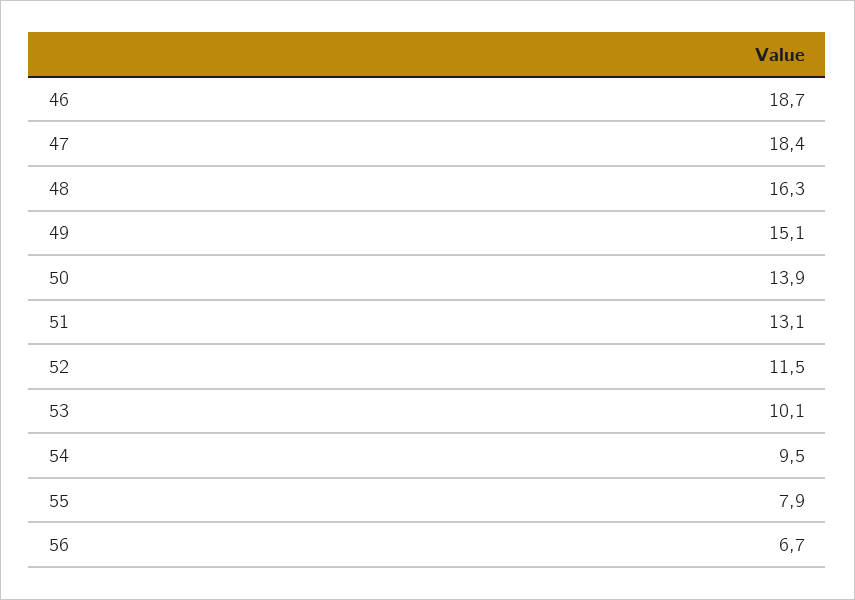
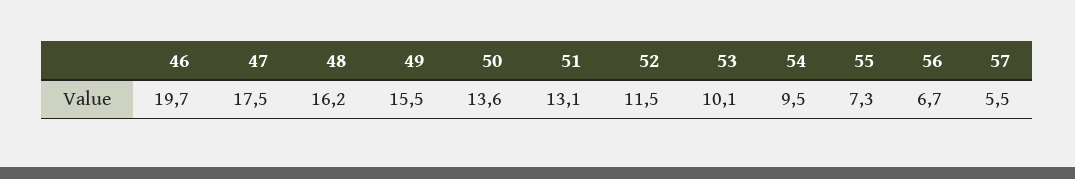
  {
-   "46": 18.7,
+   "46": 19.7,
-   "47": 18.4,
+   "47": 17.5,
-   "48": 16.3,
+   "48": 16.2,
-   "49": 15.1,
+   "49": 15.5,
-   "50": 13.9,
+   "50": 13.6,
    "51": 13.1,
    "52": 11.5,
    "53": 10.1,
    "54": 9.5,
-   "55": 7.9,
+   "55": 7.3,
-   "56": 6.7
+   "56": 6.7,
+   "57": 5.5
  }

